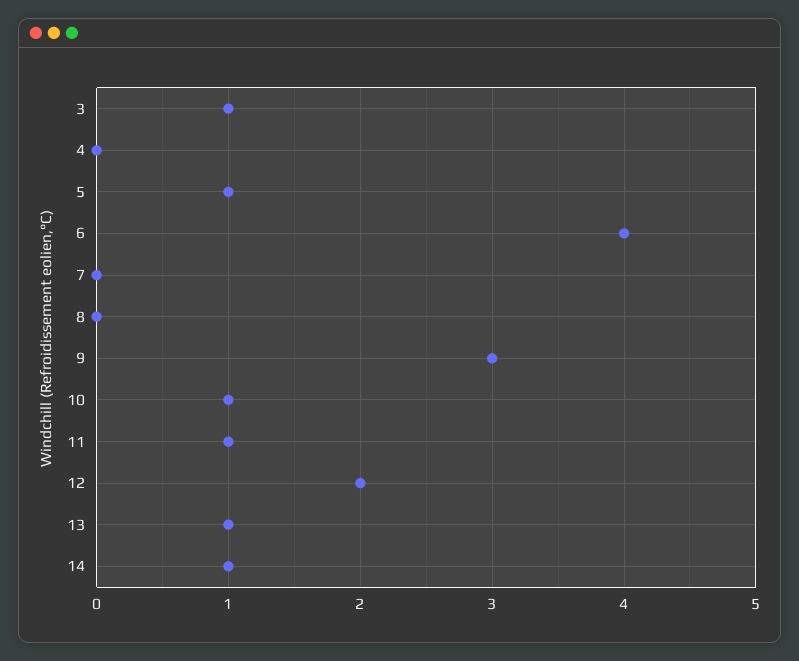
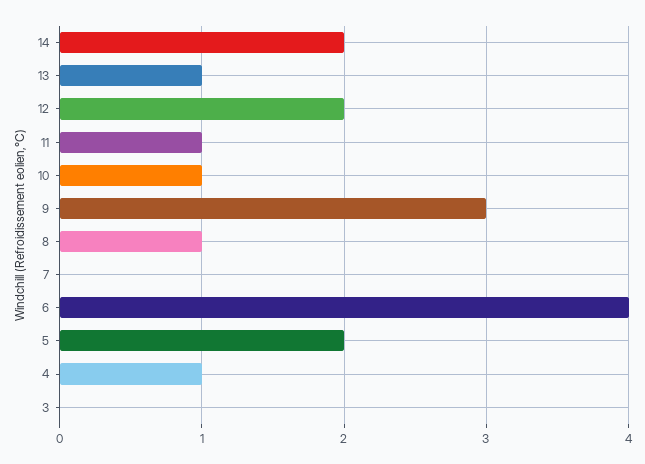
  {
-   "3": 1,
+   "3": 0,
-   "4": 0,
+   "4": 1,
-   "5": 1,
+   "5": 2,
    "6": 4,
    "7": 0,
-   "8": 0,
+   "8": 1,
    "9": 3,
    "10": 1,
    "11": 1,
    "12": 2,
    "13": 1,
-   "14": 1
+   "14": 2
  }

